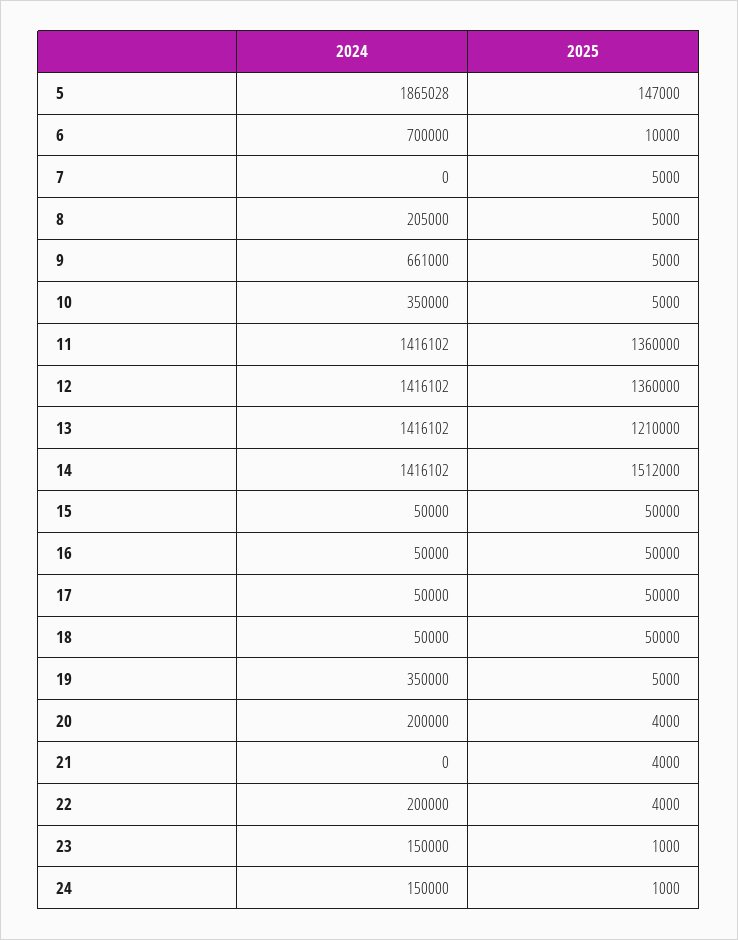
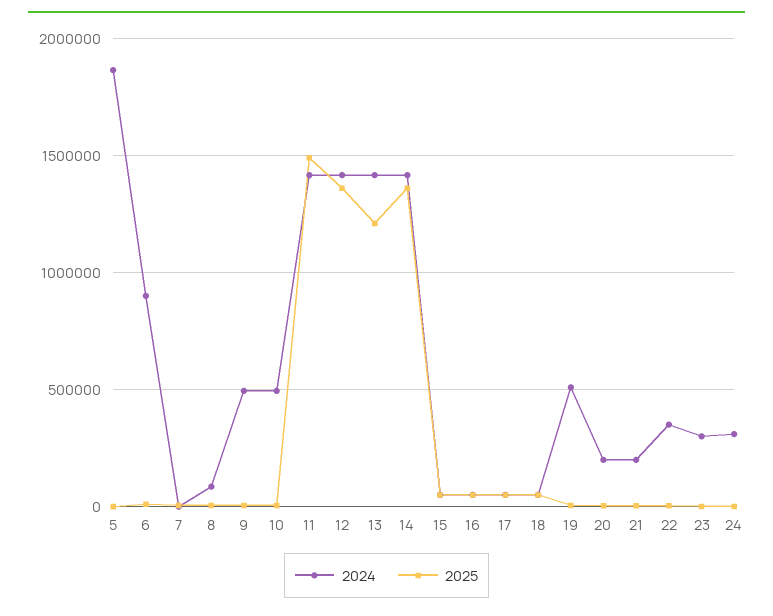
  {
    "2024": {
      "5": 1865028,
-     "6": 700000,
+     "6": 900000,
      "7": 0,
-     "8": 205000,
+     "8": 100000,
-     "9": 661000,
+     "9": 500000,
-     "10": 350000,
+     "10": 500000,
      "11": 1416102,
      "12": 1416102,
      "13": 1416102,
      "14": 1416102,
      "15": 50000,
      "16": 50000,
      "17": 50000,
      "18": 50000,
-     "19": 350000,
+     "19": 500000,
      "20": 200000,
-     "21": 0,
+     "21": 200000,
-     "22": 200000,
+     "22": 350000,
-     "23": 150000,
+     "23": 300000,
-     "24": 150000
+     "24": 300000
    },
    "2025": {
-     "5": 147000,
+     "5": 0,
      "6": 10000,
      "7": 5000,
      "8": 5000,
      "9": 5000,
      "10": 5000,
-     "11": 1360000,
+     "11": 1500000,
      "12": 1360000,
      "13": 1210000,
-     "14": 1512000,
+     "14": 1350000,
      "15": 50000,
      "16": 50000,
      "17": 50000,
      "18": 50000,
      "19": 5000,
      "20": 4000,
      "21": 4000,
      "22": 4000,
      "23": 1000,
      "24": 1000
    }
  }

